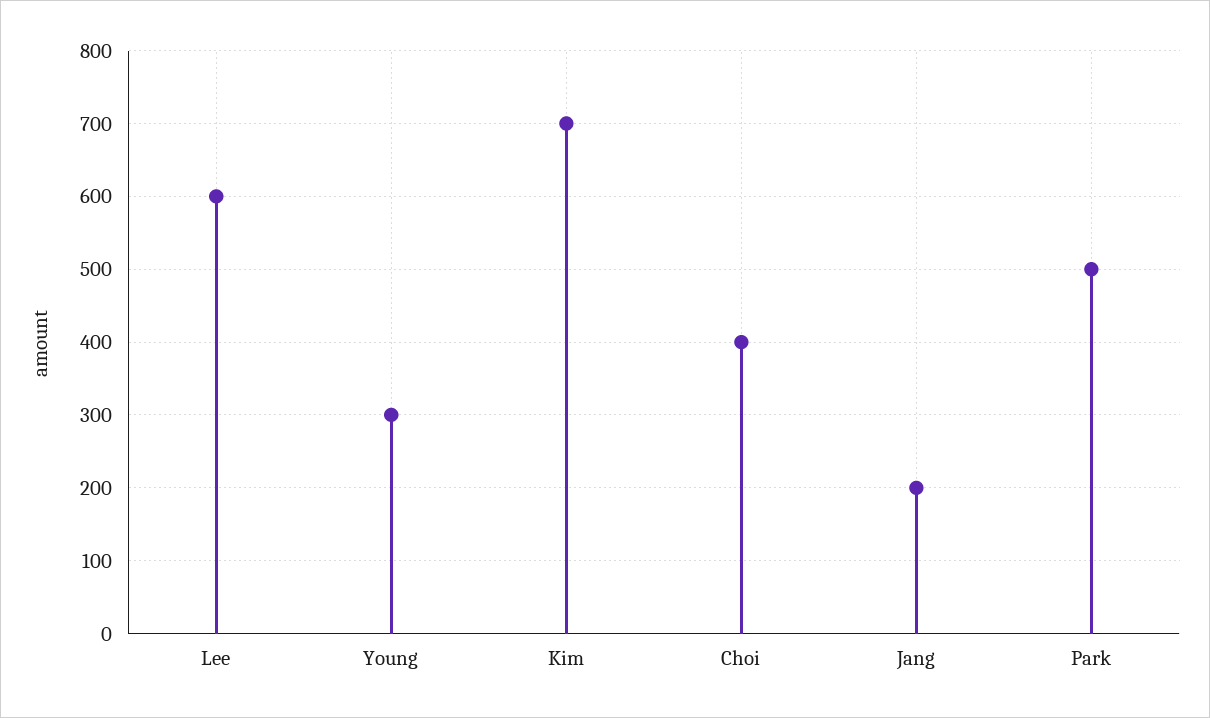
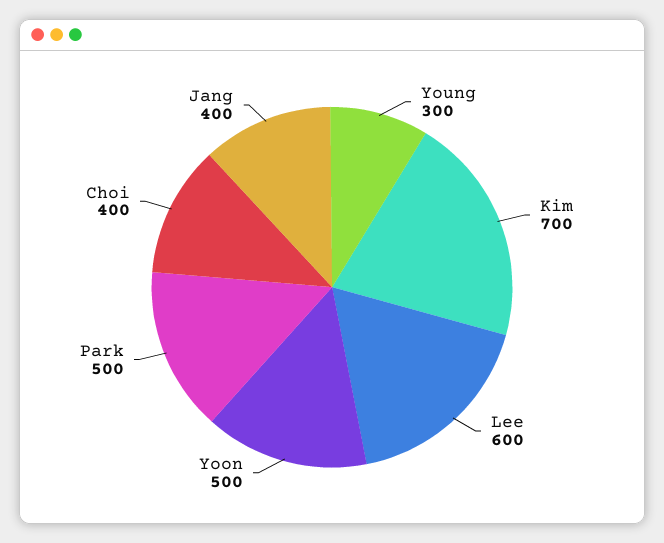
  {
    "Lee": 600,
    "Young": 300,
    "Kim": 700,
    "Choi": 400,
-   "Jang": 200,
+   "Jang": 400,
-   "Park": 500
+   "Park": 500,
+   "Yoon": 500
  }

